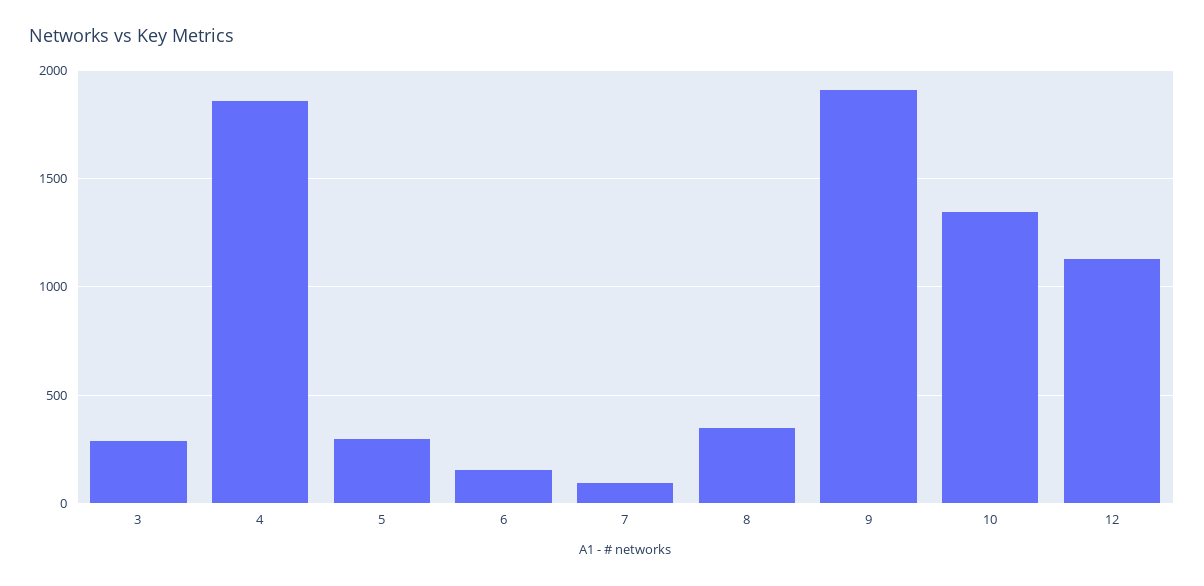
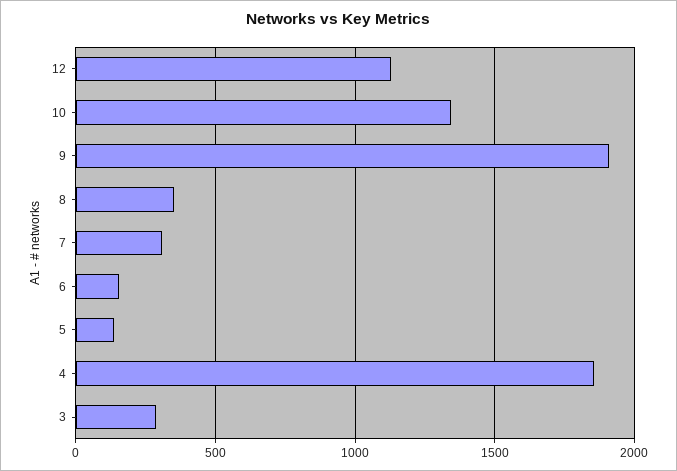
  {
    "3": 300,
    "4": 1850,
-   "5": 300,
+   "5": 150,
    "6": 150,
-   "7": 100,
+   "7": 300,
    "8": 350,
    "9": 1900,
    "10": 1350,
    "12": 1150
  }

